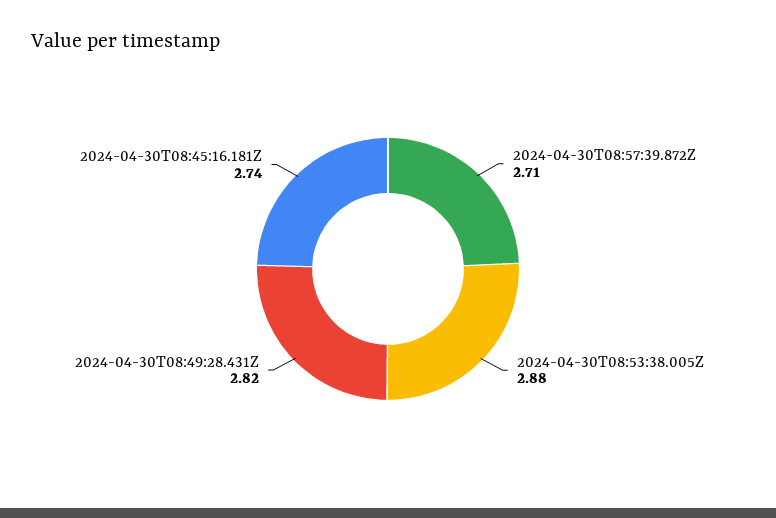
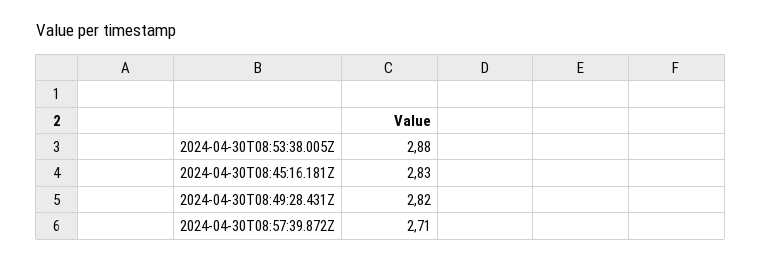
  {
    "2024-04-30T08:57:39.872Z": 2.71,
    "2024-04-30T08:53:38.005Z": 2.88,
    "2024-04-30T08:49:28.431Z": 2.82,
-   "2024-04-30T08:45:16.181Z": 2.74
+   "2024-04-30T08:45:16.181Z": 2.83
  }

